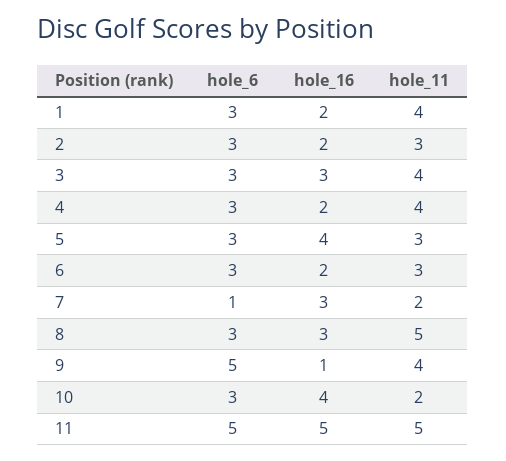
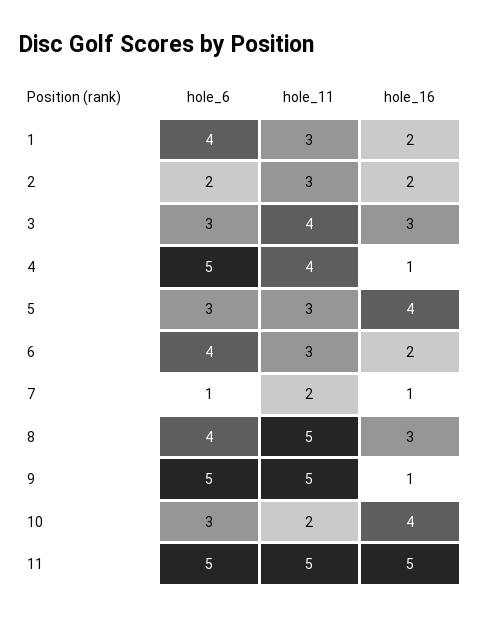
  {
    "hole_6": {
-     "1": 3,
+     "1": 4,
-     "2": 3,
+     "2": 2,
      "3": 3,
-     "4": 3,
+     "4": 5,
      "5": 3,
-     "6": 3,
+     "6": 4,
      "7": 1,
-     "8": 3,
+     "8": 4,
      "9": 5,
      "10": 3,
      "11": 5
    },
    "hole_16": {
      "1": 2,
      "2": 2,
      "3": 3,
-     "4": 2,
+     "4": 1,
      "5": 4,
      "6": 2,
-     "7": 3,
+     "7": 1,
      "8": 3,
      "9": 1,
      "10": 4,
      "11": 5
    },
    "hole_11": {
-     "1": 4,
+     "1": 3,
      "2": 3,
      "3": 4,
      "4": 4,
      "5": 3,
      "6": 3,
      "7": 2,
      "8": 5,
-     "9": 4,
+     "9": 5,
      "10": 2,
      "11": 5
    }
  }

